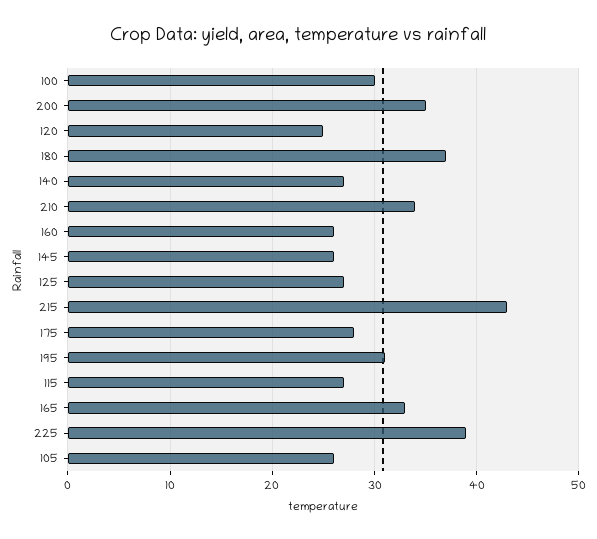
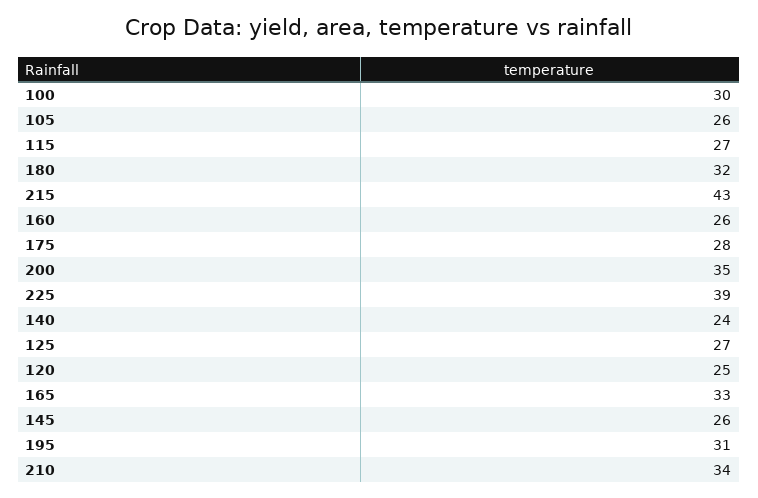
  {
    "100": 30,
    "200": 35,
    "120": 25,
-   "180": 37,
+   "180": 32,
-   "140": 27,
+   "140": 24,
    "210": 34,
    "160": 26,
    "145": 26,
    "125": 27,
    "215": 43,
    "175": 28,
    "195": 31,
    "115": 27,
    "165": 33,
    "225": 39,
    "105": 26
  }

